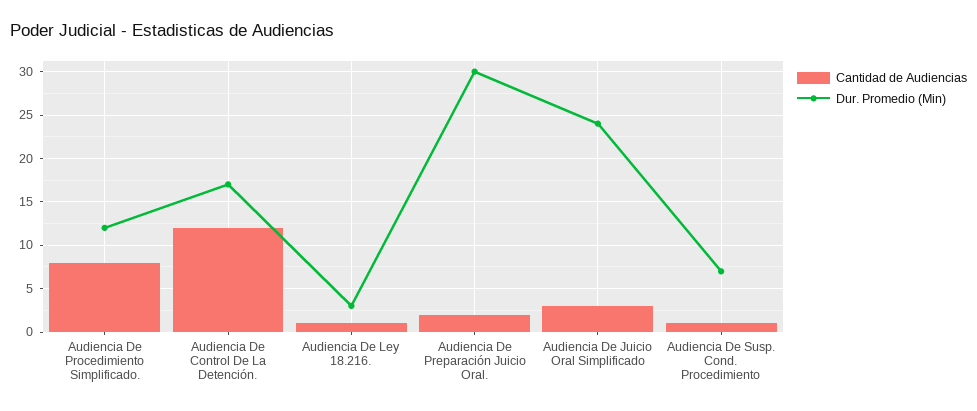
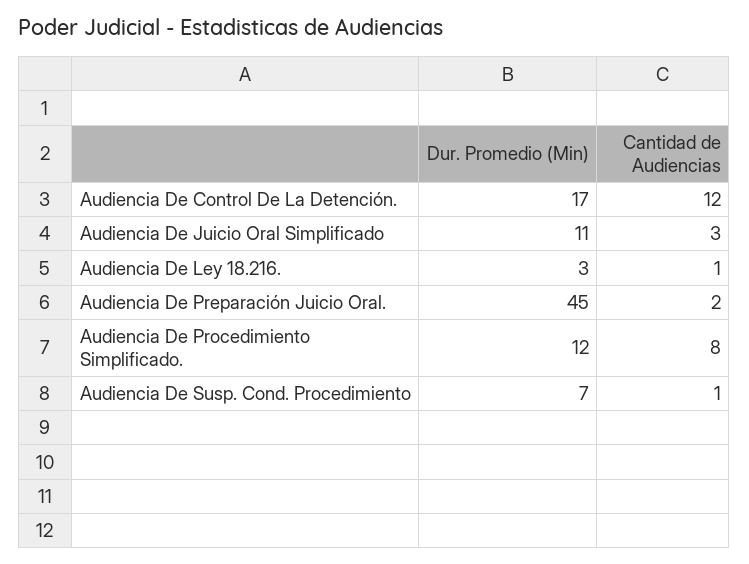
  {
    "Cantidad de Audiencias": {
      "Audiencia De Procedimiento Simplificado.": 8,
      "Audiencia De Control De La Detención.": 12,
      "Audiencia De Ley 18.216.": 1,
      "Audiencia De Preparación Juicio Oral.": 2,
      "Audiencia De Juicio Oral Simplificado": 3,
      "Audiencia De Susp. Cond. Procedimiento": 1
    },
    "Dur. Promedio (Min)": {
      "Audiencia De Procedimiento Simplificado.": 12,
      "Audiencia De Control De La Detención.": 17,
      "Audiencia De Ley 18.216.": 3,
-     "Audiencia De Preparación Juicio Oral.": 30,
+     "Audiencia De Preparación Juicio Oral.": 45,
-     "Audiencia De Juicio Oral Simplificado": 24,
+     "Audiencia De Juicio Oral Simplificado": 11,
      "Audiencia De Susp. Cond. Procedimiento": 7
    }
  }

